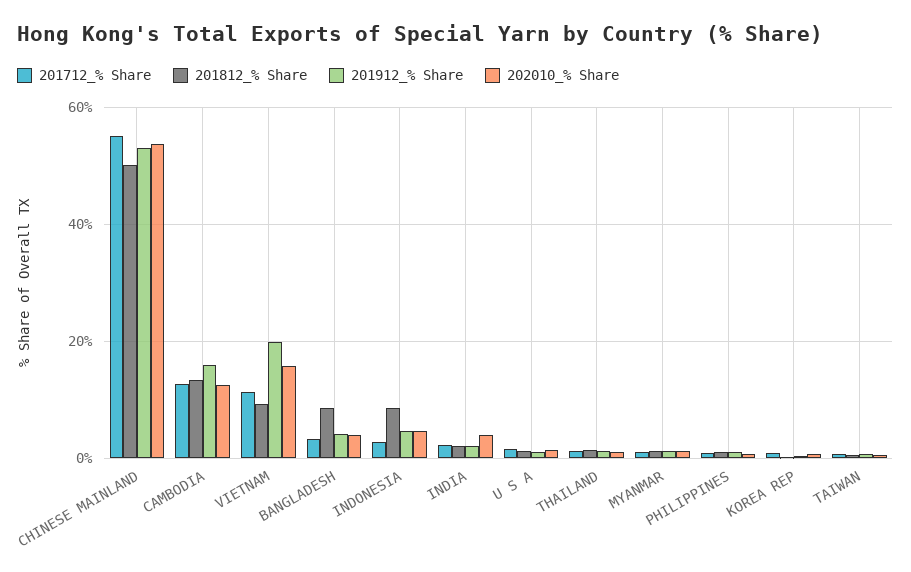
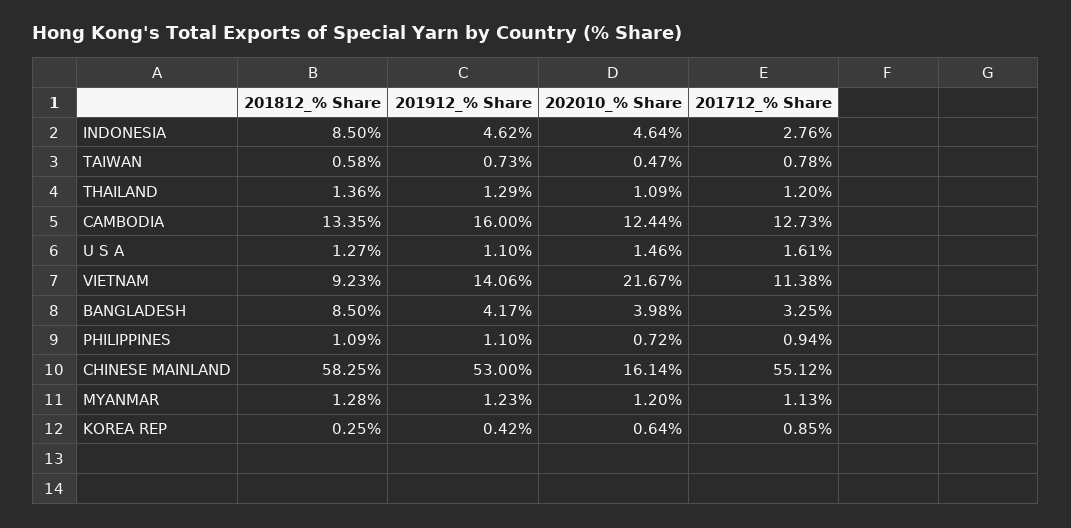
  {
    "201712_% Share": {
      "CHINESE MAINLAND": 55.12,
      "CAMBODIA": 12.73,
      "VIETNAM": 11.38,
      "BANGLADESH": 3.25,
      "INDONESIA": 2.76,
-     "INDIA": 2,
      "U S A": 1.61,
      "THAILAND": 1.2,
      "MYANMAR": 1.13,
      "PHILIPPINES": 0.94,
      "KOREA REP": 0.85,
      "TAIWAN": 0.78
    },
    "201812_% Share": {
-     "CHINESE MAINLAND": 50,
+     "CHINESE MAINLAND": 58.25,
      "CAMBODIA": 13.35,
      "VIETNAM": 9.23,
      "BANGLADESH": 8.5,
      "INDONESIA": 8.5,
-     "INDIA": 2,
      "U S A": 1.27,
      "THAILAND": 1.36,
      "MYANMAR": 1.28,
      "PHILIPPINES": 1.09,
      "KOREA REP": 0.25,
      "TAIWAN": 0.58
    },
    "201912_% Share": {
      "CHINESE MAINLAND": 53,
      "CAMBODIA": 16,
-     "VIETNAM": 20,
+     "VIETNAM": 14.06,
      "BANGLADESH": 4.17,
      "INDONESIA": 4.62,
-     "INDIA": 2,
      "U S A": 1.1,
      "THAILAND": 1.29,
      "MYANMAR": 1.23,
      "PHILIPPINES": 1.1,
      "KOREA REP": 0.42,
      "TAIWAN": 0.73
    },
    "202010_% Share": {
-     "CHINESE MAINLAND": 54,
+     "CHINESE MAINLAND": 16.14,
      "CAMBODIA": 12.44,
-     "VIETNAM": 16,
+     "VIETNAM": 21.67,
      "BANGLADESH": 3.98,
      "INDONESIA": 4.64,
-     "INDIA": 4,
      "U S A": 1.46,
      "THAILAND": 1.09,
      "MYANMAR": 1.2,
      "PHILIPPINES": 0.72,
      "KOREA REP": 0.64,
      "TAIWAN": 0.47
    }
  }

